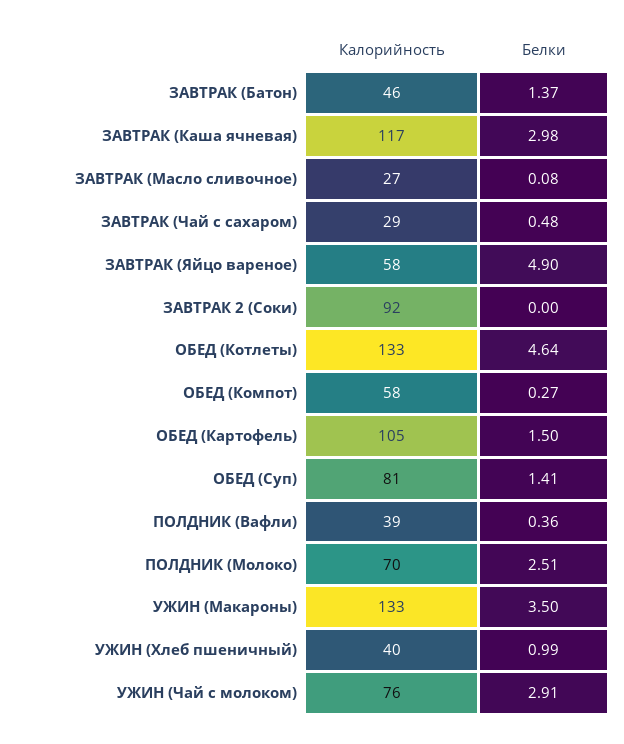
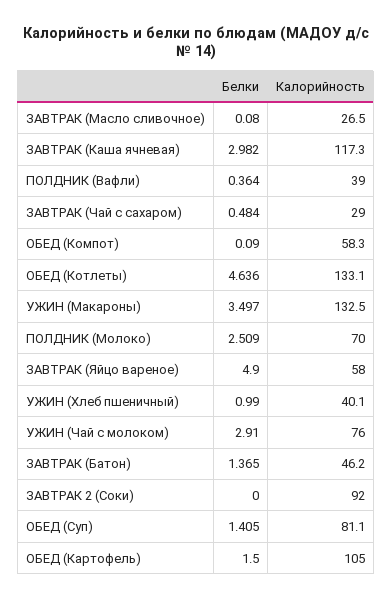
  {
    "Калорийность": {
      "ЗАВТРАК (Батон)": 46.2,
      "ЗАВТРАК (Каша ячневая)": 117.3,
      "ЗАВТРАК (Масло сливочное)": 26.5,
      "ЗАВТРАК (Чай с сахаром)": 29,
      "ЗАВТРАК (Яйцо вареное)": 58,
      "ЗАВТРАК 2 (Соки)": 92,
      "ОБЕД (Котлеты)": 133.1,
      "ОБЕД (Компот)": 58.3,
      "ОБЕД (Картофель)": 105,
      "ОБЕД (Суп)": 81.1,
      "ПОЛДНИК (Вафли)": 39,
      "ПОЛДНИК (Молоко)": 70,
      "УЖИН (Макароны)": 132.5,
      "УЖИН (Хлеб пшеничный)": 40.1,
      "УЖИН (Чай с молоком)": 76
    },
    "Белки": {
      "ЗАВТРАК (Батон)": 1.365,
      "ЗАВТРАК (Каша ячневая)": 2.982,
      "ЗАВТРАК (Масло сливочное)": 0.08,
      "ЗАВТРАК (Чай с сахаром)": 0.484,
      "ЗАВТРАК (Яйцо вареное)": 4.9,
      "ЗАВТРАК 2 (Соки)": 0,
      "ОБЕД (Котлеты)": 4.636,
-     "ОБЕД (Компот)": 0.27,
+     "ОБЕД (Компот)": 0.09,
      "ОБЕД (Картофель)": 1.5,
      "ОБЕД (Суп)": 1.405,
      "ПОЛДНИК (Вафли)": 0.364,
      "ПОЛДНИК (Молоко)": 2.509,
      "УЖИН (Макароны)": 3.497,
      "УЖИН (Хлеб пшеничный)": 0.99,
      "УЖИН (Чай с молоком)": 2.91
    }
  }

